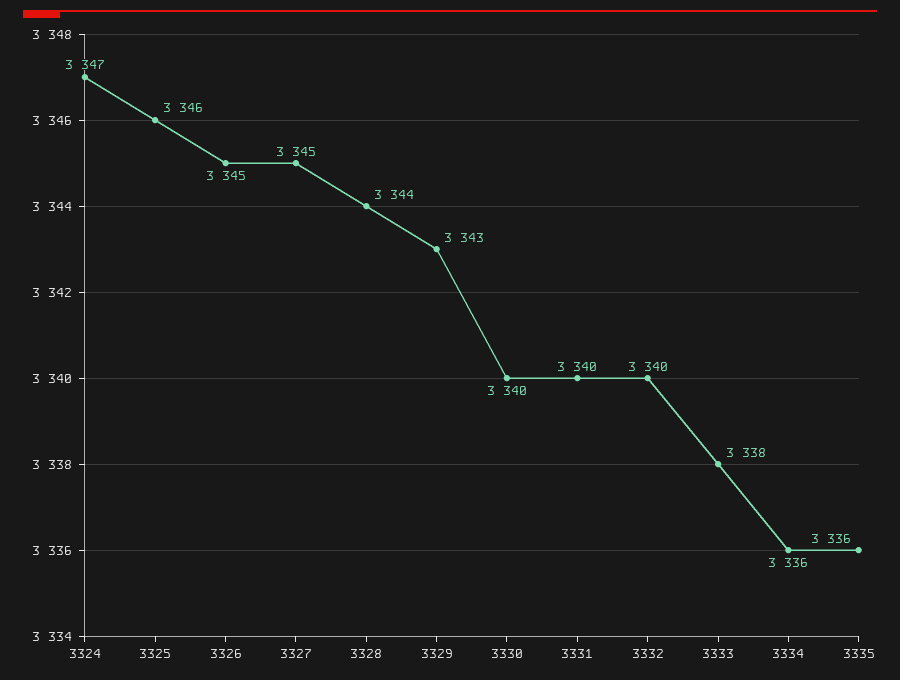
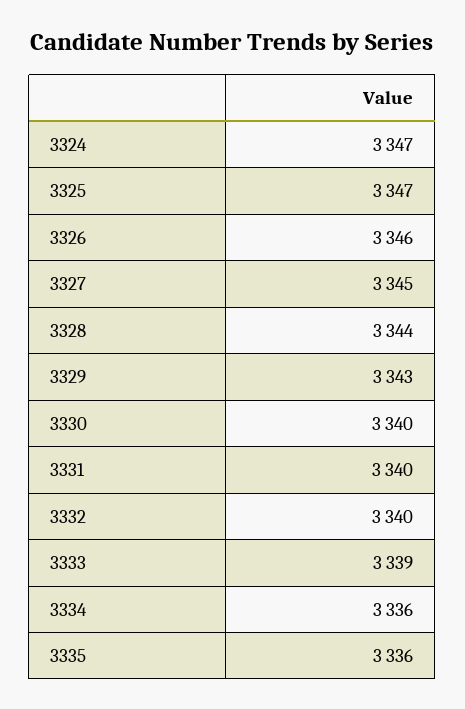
  {
    "3324": 3347,
-   "3325": 3346,
+   "3325": 3347,
-   "3326": 3345,
+   "3326": 3346,
    "3327": 3345,
    "3328": 3344,
    "3329": 3343,
    "3330": 3340,
    "3331": 3340,
    "3332": 3340,
-   "3333": 3338,
+   "3333": 3339,
    "3334": 3336,
    "3335": 3336
  }

